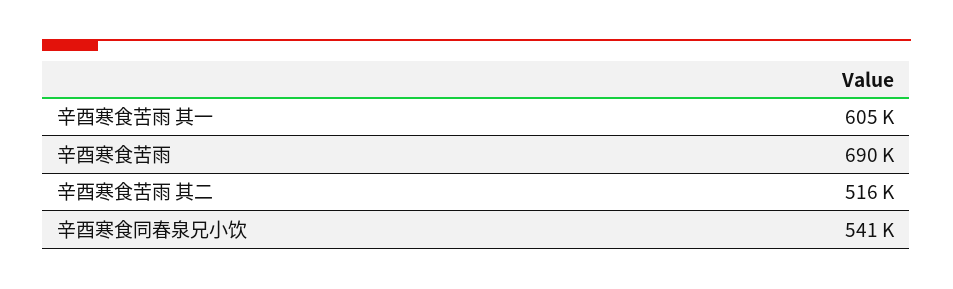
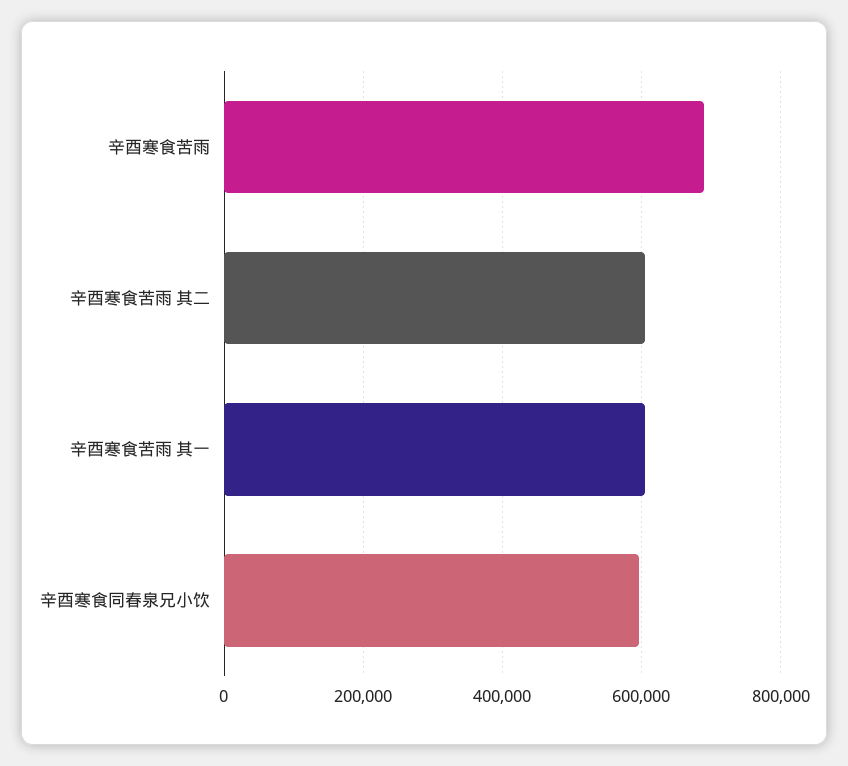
  {
    "辛酉寒食苦雨 其一": 605000,
    "辛酉寒食苦雨": 690000,
-   "辛酉寒食苦雨 其二": 516000,
+   "辛酉寒食苦雨 其二": 600000,
-   "辛酉寒食同春泉兄小饮": 541000
+   "辛酉寒食同春泉兄小饮": 600000
  }

